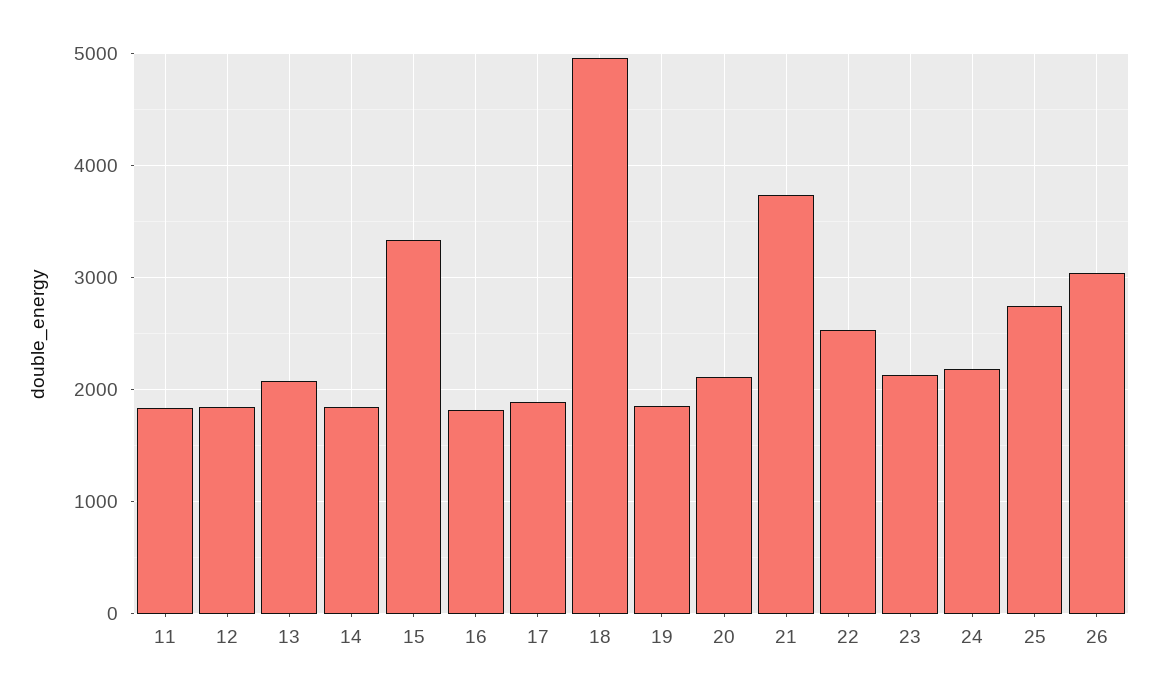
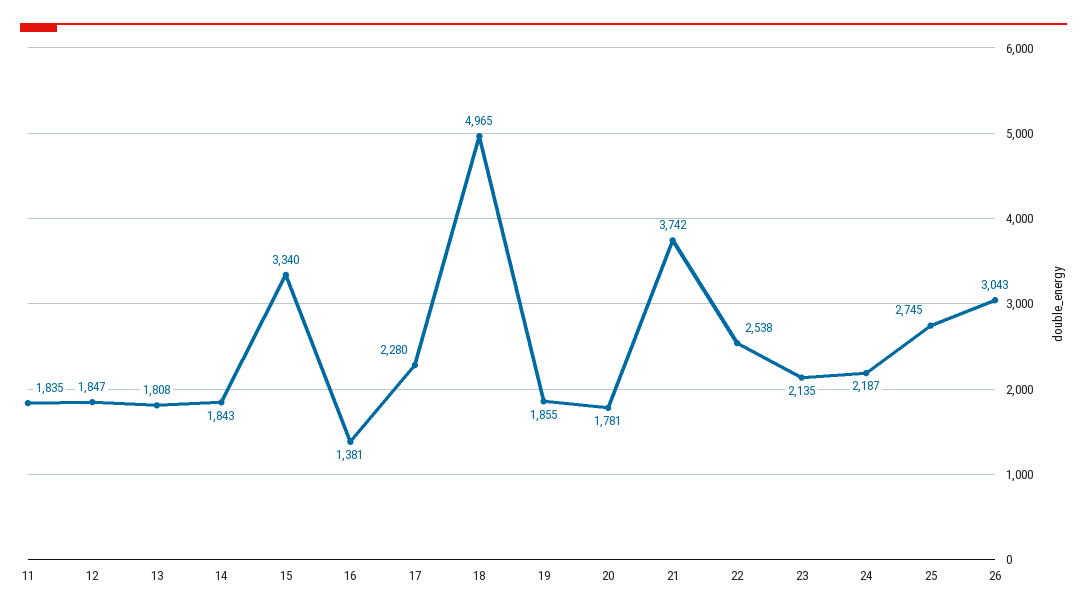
  {
    "11": 1835,
    "12": 1847,
-   "13": 2100,
+   "13": 1808,
    "14": 1843,
    "15": 3340,
-   "16": 1800,
+   "16": 1381,
-   "17": 1900,
+   "17": 2280,
    "18": 4965,
    "19": 1855,
-   "20": 2100,
+   "20": 1781,
    "21": 3742,
    "22": 2538,
    "23": 2135,
    "24": 2187,
    "25": 2745,
    "26": 3043
  }

